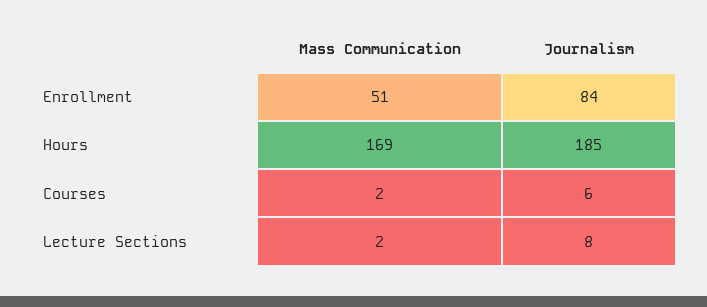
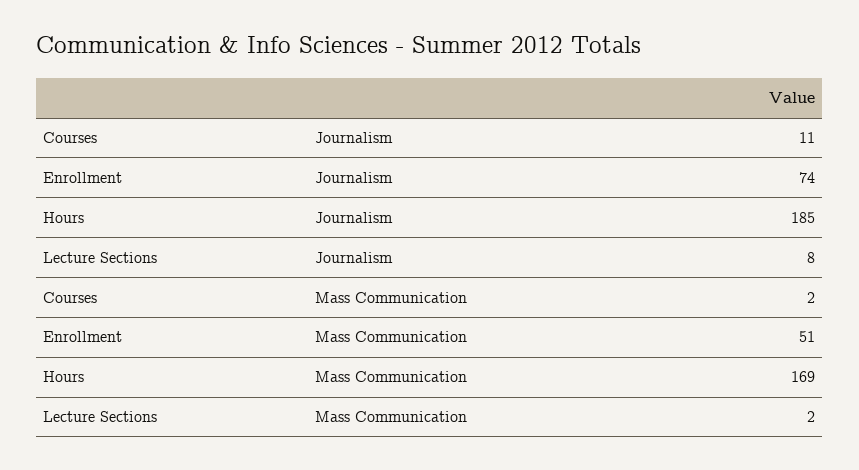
  {
    "Mass Communication": {
      "Enrollment": 51,
      "Hours": 169,
      "Courses": 2,
      "Lecture Sections": 2
    },
    "Journalism": {
-     "Enrollment": 84,
+     "Enrollment": 74,
      "Hours": 185,
-     "Courses": 6,
+     "Courses": 11,
      "Lecture Sections": 8
    }
  }

